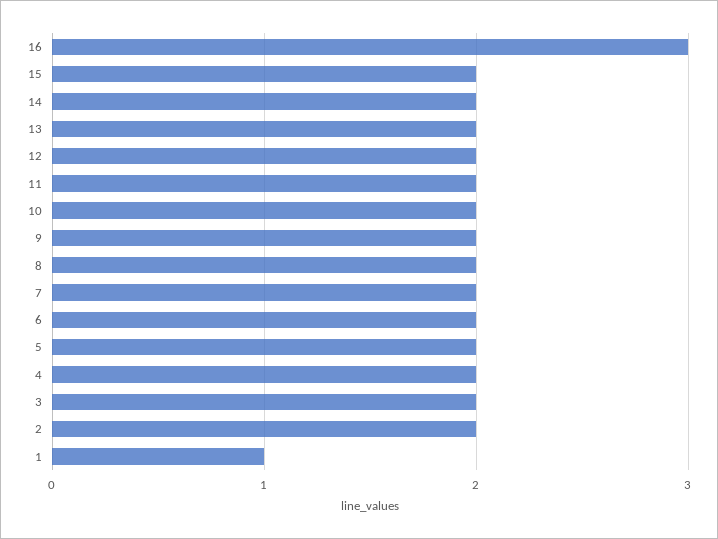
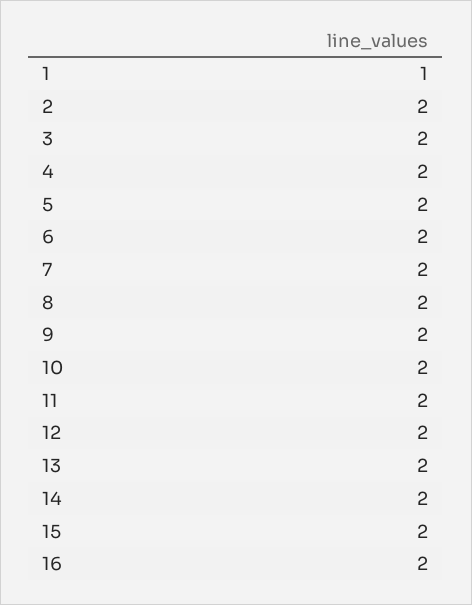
  {
-   "16": 3,
+   "16": 2,
    "15": 2,
    "14": 2,
    "13": 2,
    "12": 2,
    "11": 2,
    "10": 2,
    "9": 2,
    "8": 2,
    "7": 2,
    "6": 2,
    "5": 2,
    "4": 2,
    "3": 2,
    "2": 2,
    "1": 1
  }

